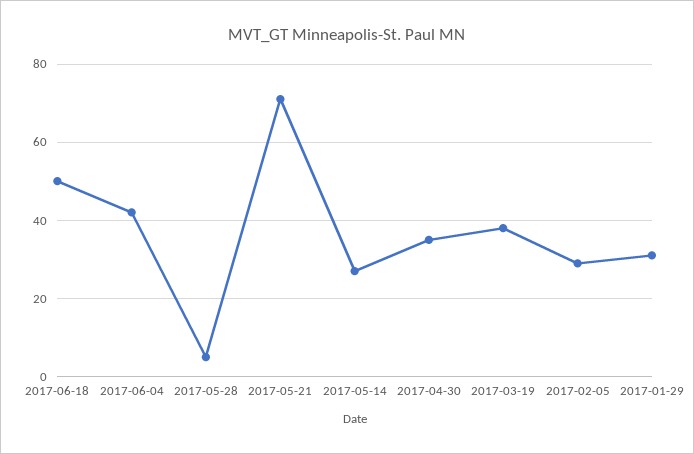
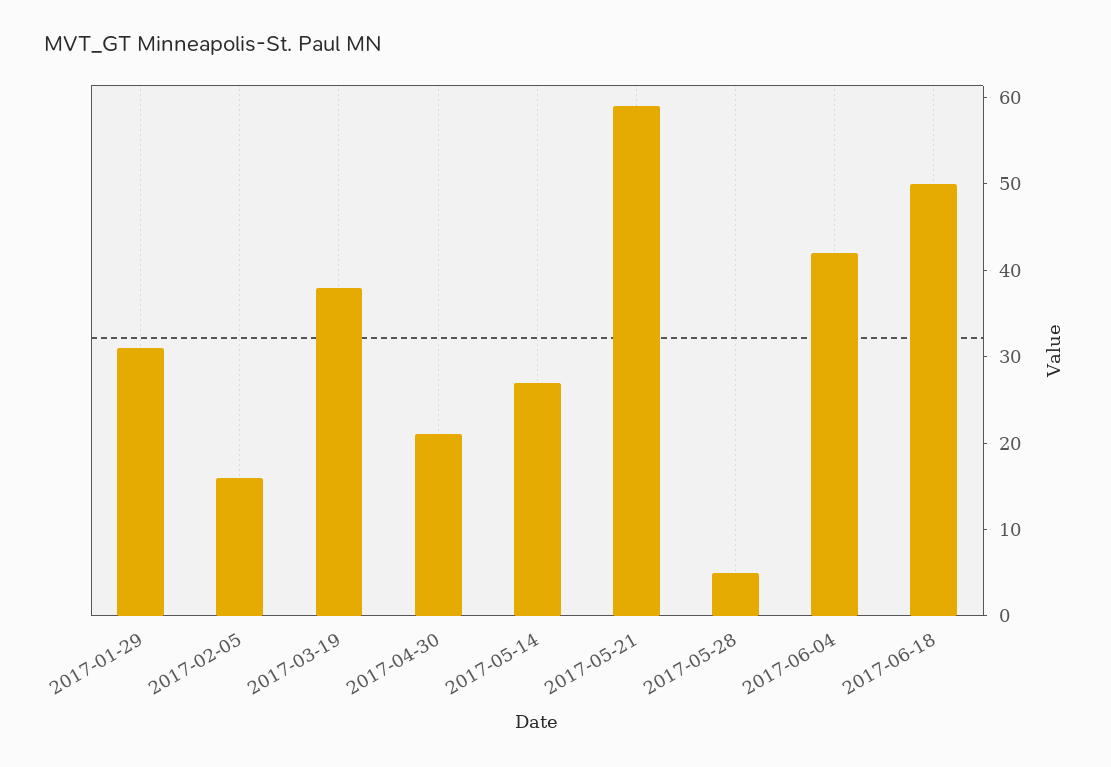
  {
    "2017-06-18": 50,
    "2017-06-04": 42,
    "2017-05-28": 5,
-   "2017-05-21": 70,
+   "2017-05-21": 59,
    "2017-05-14": 27,
-   "2017-04-30": 35,
+   "2017-04-30": 21,
    "2017-03-19": 38,
-   "2017-02-05": 30,
+   "2017-02-05": 16,
    "2017-01-29": 31
  }

